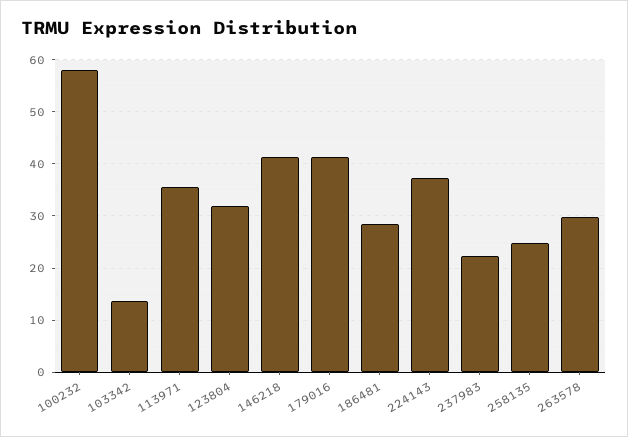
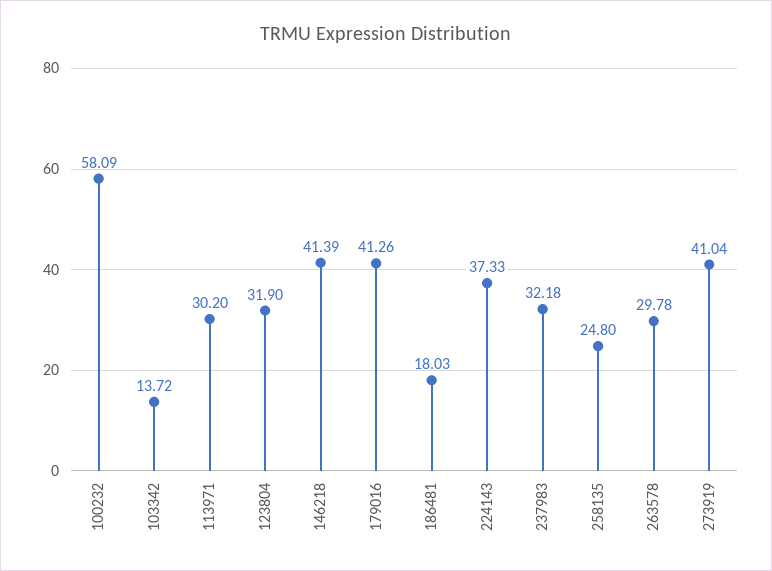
  {
    "100232": 58.09,
    "103342": 13.72,
-   "113971": 36,
+   "113971": 30.2,
    "123804": 31.9,
    "146218": 41.39,
    "179016": 41.26,
-   "186481": 28,
+   "186481": 18.03,
    "224143": 37.33,
-   "237983": 22,
+   "237983": 32.18,
    "258135": 24.8,
-   "263578": 29.78
+   "263578": 29.78,
+   "273919": 41.04
  }

